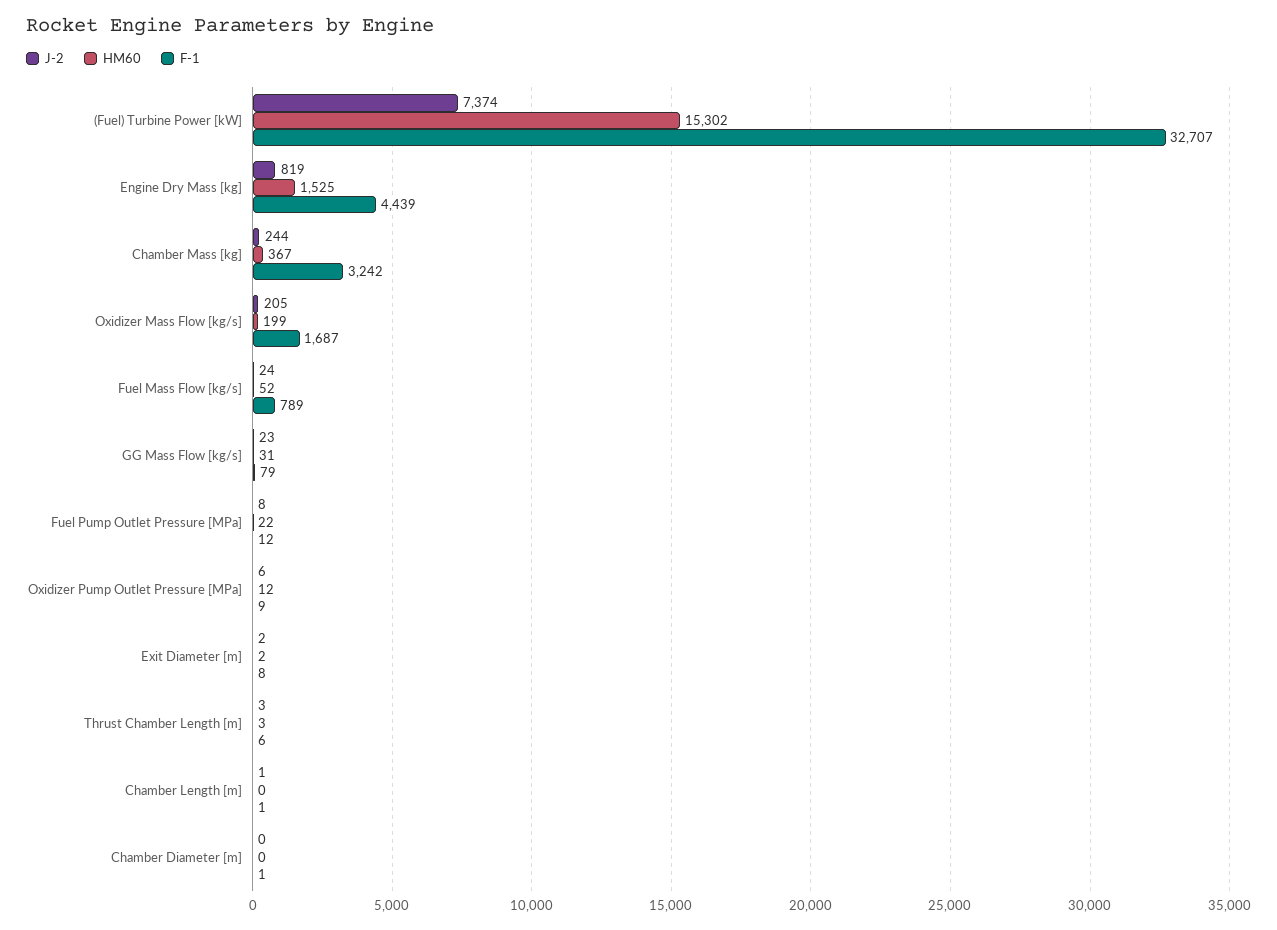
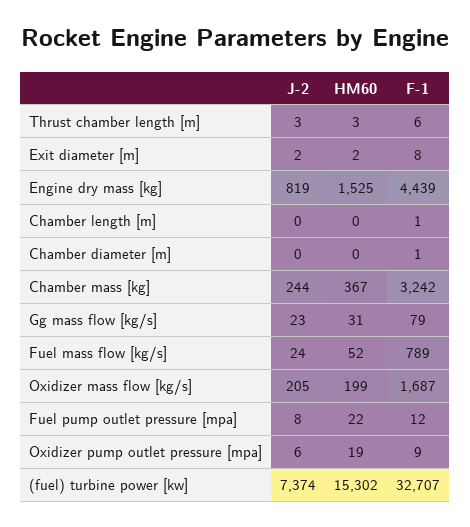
  {
    "J-2": {
      "(Fuel) Turbine Power [kW]": 7374,
      "Engine Dry Mass [kg]": 819,
      "Chamber Mass [kg]": 244,
      "Oxidizer Mass Flow [kg/s]": 205,
      "Fuel Mass Flow [kg/s]": 24,
      "GG Mass Flow [kg/s]": 23,
      "Fuel Pump Outlet Pressure [MPa]": 8,
      "Oxidizer Pump Outlet Pressure [MPa]": 6,
      "Exit Diameter [m]": 2,
      "Thrust Chamber Length [m]": 3,
-     "Chamber Length [m]": 1,
+     "Chamber Length [m]": 0,
      "Chamber Diameter [m]": 0
    },
    "HM60": {
      "(Fuel) Turbine Power [kW]": 15302,
      "Engine Dry Mass [kg]": 1525,
      "Chamber Mass [kg]": 367,
      "Oxidizer Mass Flow [kg/s]": 199,
      "Fuel Mass Flow [kg/s]": 52,
      "GG Mass Flow [kg/s]": 31,
      "Fuel Pump Outlet Pressure [MPa]": 22,
-     "Oxidizer Pump Outlet Pressure [MPa]": 12,
+     "Oxidizer Pump Outlet Pressure [MPa]": 19,
      "Exit Diameter [m]": 2,
      "Thrust Chamber Length [m]": 3,
      "Chamber Length [m]": 0,
      "Chamber Diameter [m]": 0
    },
    "F-1": {
      "(Fuel) Turbine Power [kW]": 32707,
      "Engine Dry Mass [kg]": 4439,
      "Chamber Mass [kg]": 3242,
      "Oxidizer Mass Flow [kg/s]": 1687,
      "Fuel Mass Flow [kg/s]": 789,
      "GG Mass Flow [kg/s]": 79,
      "Fuel Pump Outlet Pressure [MPa]": 12,
      "Oxidizer Pump Outlet Pressure [MPa]": 9,
      "Exit Diameter [m]": 8,
      "Thrust Chamber Length [m]": 6,
      "Chamber Length [m]": 1,
      "Chamber Diameter [m]": 1
    }
  }

